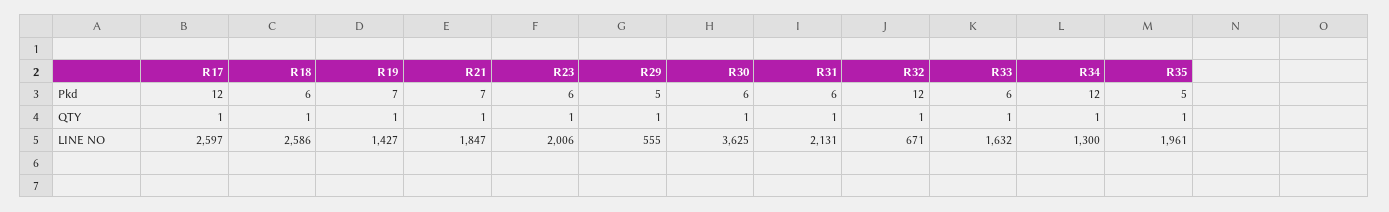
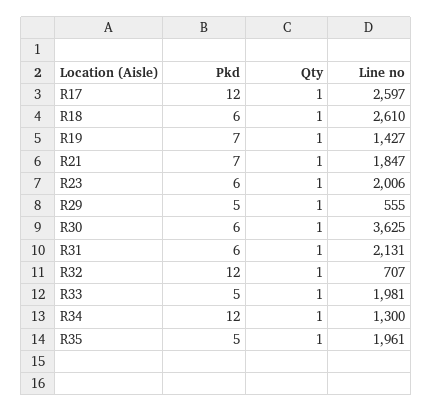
  {
    "R17": {
      "Pkd": 12,
      "QTY": 1,
      "LINE NO": 2597
    },
    "R18": {
      "Pkd": 6,
      "QTY": 1,
-     "LINE NO": 2586
+     "LINE NO": 2610
    },
    "R19": {
      "Pkd": 7,
      "QTY": 1,
      "LINE NO": 1427
    },
    "R21": {
      "Pkd": 7,
      "QTY": 1,
      "LINE NO": 1847
    },
    "R23": {
      "Pkd": 6,
      "QTY": 1,
      "LINE NO": 2006
    },
    "R29": {
      "Pkd": 5,
      "QTY": 1,
      "LINE NO": 555
    },
    "R30": {
      "Pkd": 6,
      "QTY": 1,
      "LINE NO": 3625
    },
    "R31": {
      "Pkd": 6,
      "QTY": 1,
      "LINE NO": 2131
    },
    "R32": {
      "Pkd": 12,
      "QTY": 1,
-     "LINE NO": 671
+     "LINE NO": 707
    },
    "R33": {
-     "Pkd": 6,
+     "Pkd": 5,
      "QTY": 1,
-     "LINE NO": 1632
+     "LINE NO": 1981
    },
    "R34": {
      "Pkd": 12,
      "QTY": 1,
      "LINE NO": 1300
    },
    "R35": {
      "Pkd": 5,
      "QTY": 1,
      "LINE NO": 1961
    }
  }

